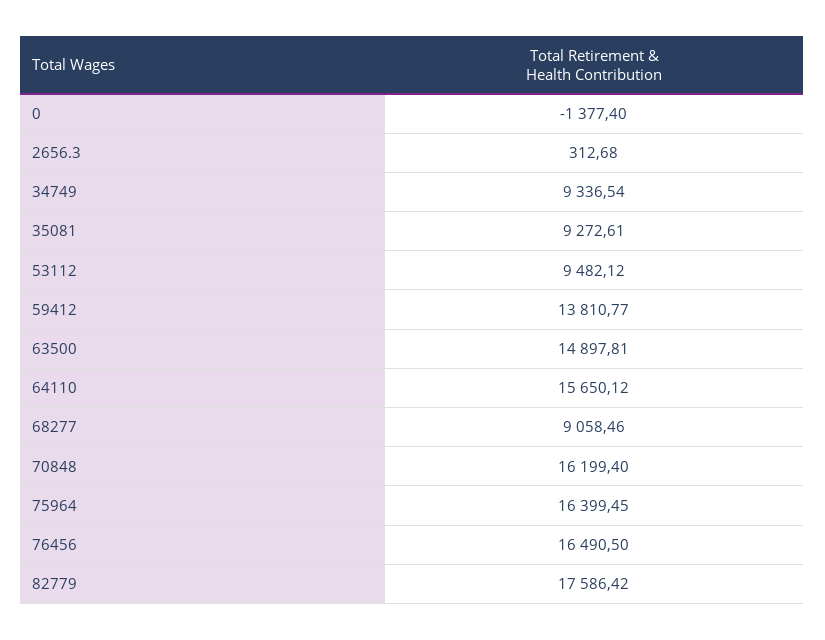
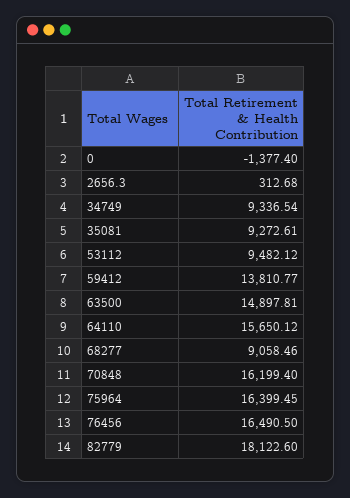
  {
    "0": -1377.4,
    "2656.3": 312.68,
    "34749": 9336.54,
    "35081": 9272.61,
    "53112": 9482.12,
    "59412": 13810.77,
    "63500": 14897.81,
    "64110": 15650.12,
    "68277": 9058.46,
    "70848": 16199.4,
    "75964": 16399.45,
    "76456": 16490.5,
-   "82779": 17586.42
+   "82779": 18122.6
  }

